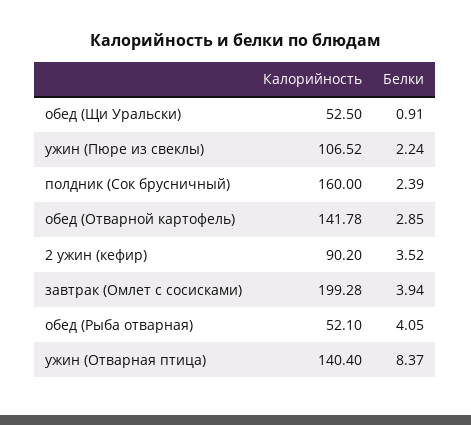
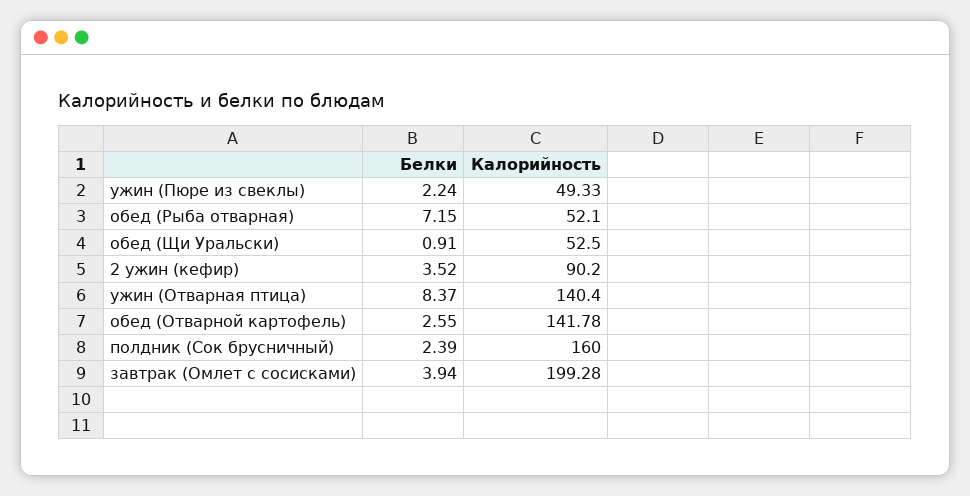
  {
    "Калорийность": {
      "обед (Щи Уральски)": 52.5,
-     "ужин (Пюре из свеклы)": 106.52,
+     "ужин (Пюре из свеклы)": 49.33,
      "полдник (Сок брусничный)": 160,
      "обед (Отварной картофель)": 141.78,
      "2 ужин (кефир)": 90.2,
      "завтрак (Омлет с сосисками)": 199.28,
      "обед (Рыба отварная)": 52.1,
      "ужин (Отварная птица)": 140.4
    },
    "Белки": {
      "обед (Щи Уральски)": 0.91,
      "ужин (Пюре из свеклы)": 2.24,
      "полдник (Сок брусничный)": 2.39,
-     "обед (Отварной картофель)": 2.85,
+     "обед (Отварной картофель)": 2.55,
      "2 ужин (кефир)": 3.52,
      "завтрак (Омлет с сосисками)": 3.94,
-     "обед (Рыба отварная)": 4.05,
+     "обед (Рыба отварная)": 7.15,
      "ужин (Отварная птица)": 8.37
    }
  }

